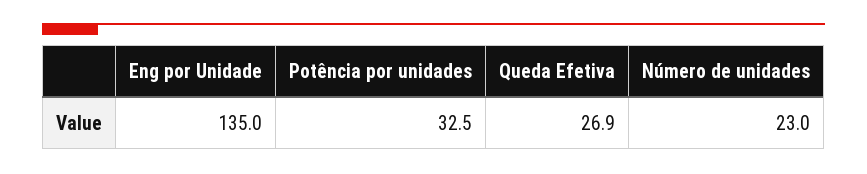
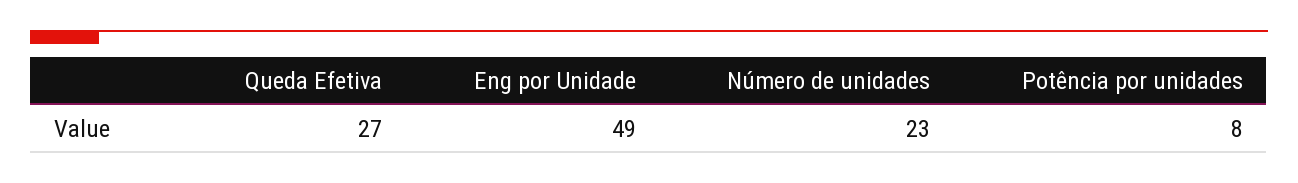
  {
-   "Eng por Unidade": 135,
+   "Eng por Unidade": 49,
-   "Potência por unidades": 32.5,
+   "Potência por unidades": 8,
    "Queda Efetiva": 26.9,
    "Número de unidades": 23
  }

